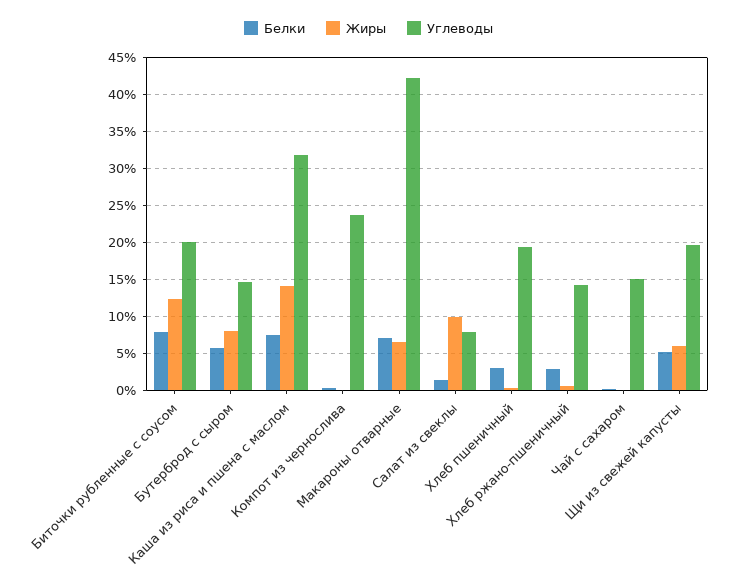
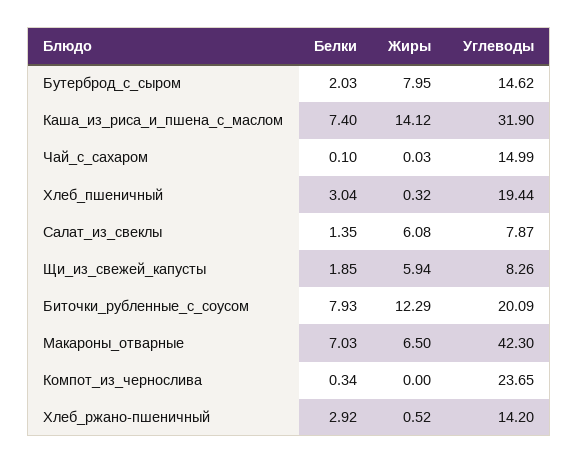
  {
    "Белки": {
      "Биточки рубленные с соусом": 7.93,
-     "Бутерброд с сыром": 6,
+     "Бутерброд с сыром": 2.03,
      "Каша из риса и пшена с маслом": 7.4,
      "Компот из чернослива": 0.34,
      "Макароны отварные": 7.03,
      "Салат из свеклы": 1.35,
      "Хлеб пшеничный": 3.04,
      "Хлеб ржано-пшеничный": 2.92,
      "Чай с сахаром": 0.1,
-     "Щи из свежей капусты": 5
+     "Щи из свежей капусты": 1.85
    },
    "Жиры": {
      "Биточки рубленные с соусом": 12.29,
      "Бутерброд с сыром": 7.95,
      "Каша из риса и пшена с маслом": 14.12,
      "Компот из чернослива": 0,
      "Макароны отварные": 6.5,
-     "Салат из свеклы": 10,
+     "Салат из свеклы": 6.08,
      "Хлеб пшеничный": 0.32,
      "Хлеб ржано-пшеничный": 0.52,
      "Чай с сахаром": 0.03,
      "Щи из свежей капусты": 5.94
    },
    "Углеводы": {
      "Биточки рубленные с соусом": 20.09,
      "Бутерброд с сыром": 14.62,
      "Каша из риса и пшена с маслом": 31.9,
      "Компот из чернослива": 23.65,
      "Макароны отварные": 42.3,
      "Салат из свеклы": 7.87,
      "Хлеб пшеничный": 19.44,
      "Хлеб ржано-пшеничный": 14.2,
      "Чай с сахаром": 14.99,
-     "Щи из свежей капусты": 20
+     "Щи из свежей капусты": 8.26
    }
  }

